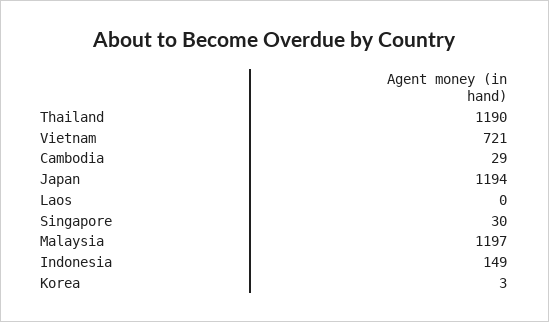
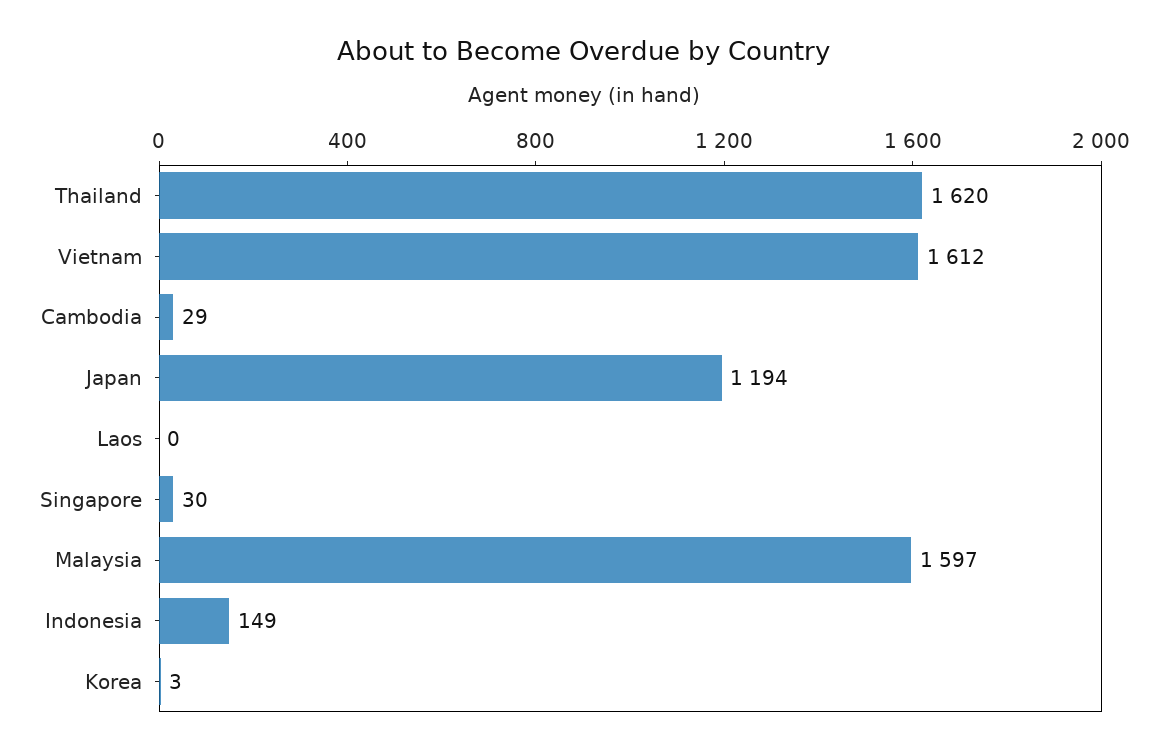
  {
-   "Thailand": 1190,
+   "Thailand": 1620,
-   "Vietnam": 721,
+   "Vietnam": 1612,
    "Cambodia": 29,
    "Japan": 1194,
    "Laos": 0,
    "Singapore": 30,
-   "Malaysia": 1197,
+   "Malaysia": 1597,
    "Indonesia": 149,
    "Korea": 3
  }

